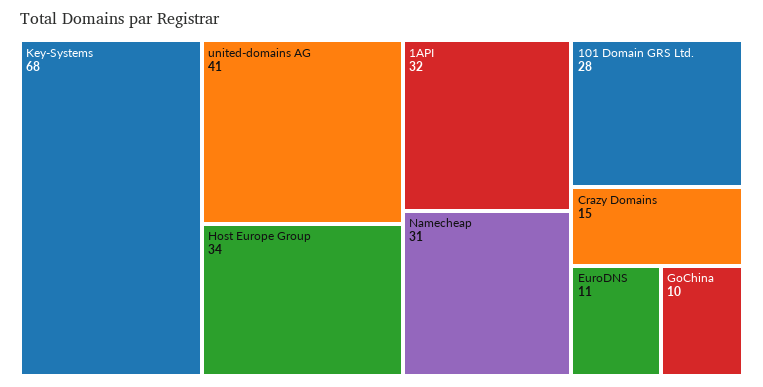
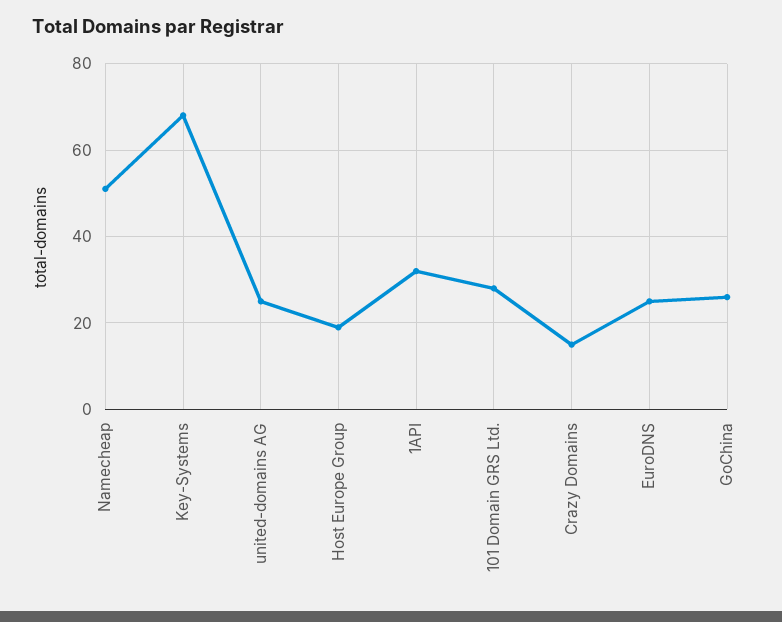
  {
    "Key-Systems": 68,
-   "united-domains AG": 41,
+   "united-domains AG": 25,
-   "Host Europe Group": 34,
+   "Host Europe Group": 20,
    "1API": 32,
-   "Namecheap": 31,
+   "Namecheap": 50,
    "101 Domain GRS Ltd.": 28,
    "Crazy Domains": 15,
-   "EuroDNS": 11,
+   "EuroDNS": 25,
-   "GoChina": 10
+   "GoChina": 25
  }

